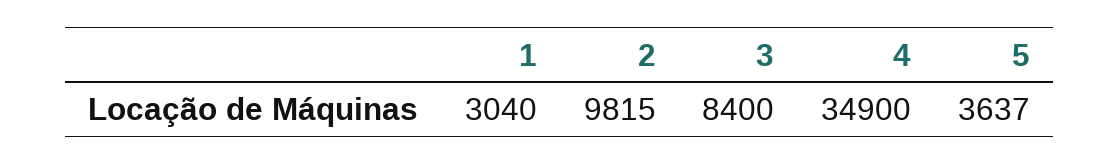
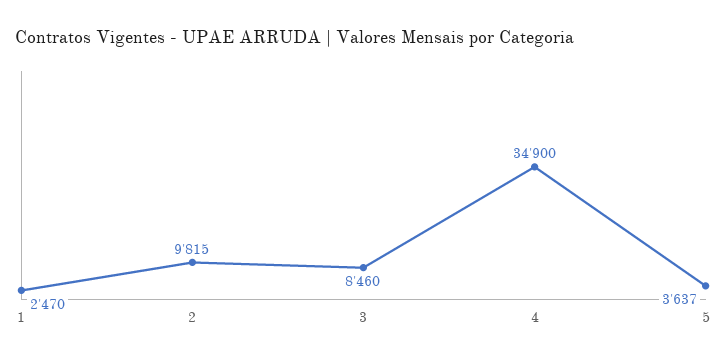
  {
-   "1": 3040,
+   "1": 2470,
    "2": 9815,
-   "3": 8400,
+   "3": 8460,
    "4": 34900,
    "5": 3637
  }

